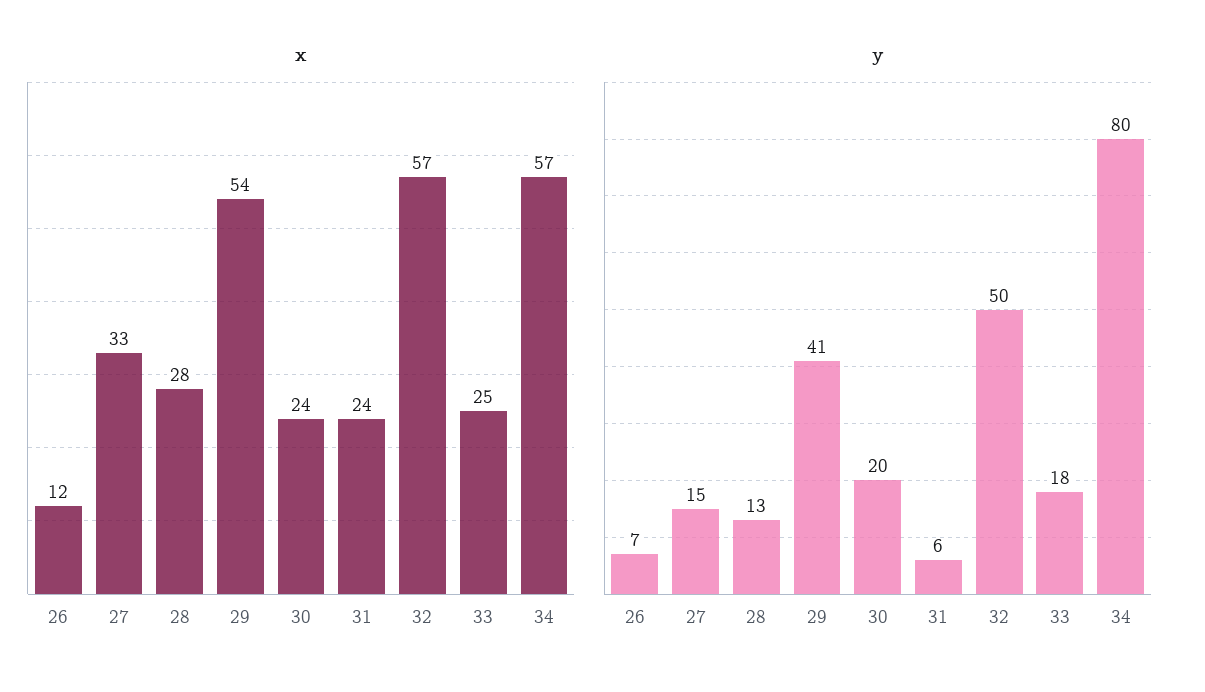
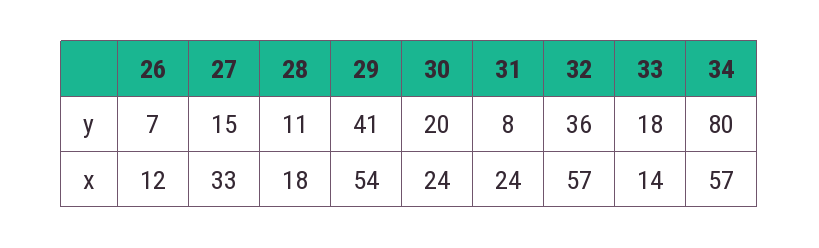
  {
    "x": {
      "26": 12,
      "27": 33,
-     "28": 28,
+     "28": 18,
      "29": 54,
      "30": 24,
      "31": 24,
      "32": 57,
-     "33": 25,
+     "33": 14,
      "34": 57
    },
    "y": {
      "26": 7,
      "27": 15,
-     "28": 13,
+     "28": 11,
      "29": 41,
      "30": 20,
-     "31": 6,
+     "31": 8,
-     "32": 50,
+     "32": 36,
      "33": 18,
      "34": 80
    }
  }

